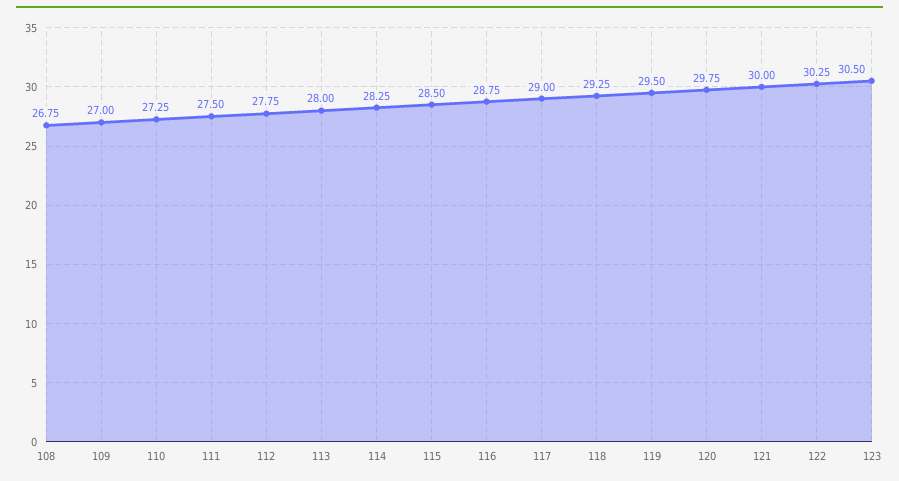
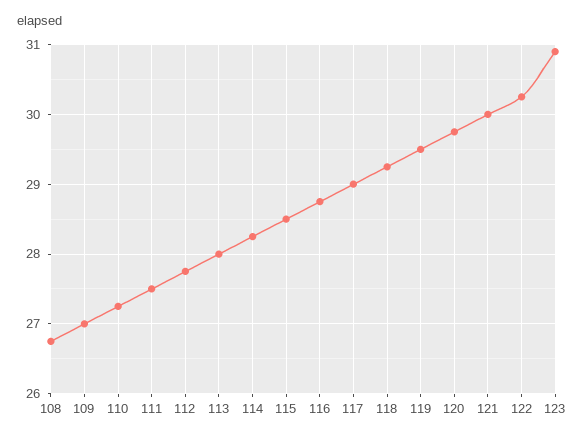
  {
    "108": 26.75,
    "109": 27,
    "110": 27.25,
    "111": 27.5,
    "112": 27.75,
    "113": 28,
    "114": 28.25,
    "115": 28.5,
    "116": 28.75,
    "117": 29,
    "118": 29.25,
    "119": 29.5,
    "120": 29.75,
    "121": 30,
    "122": 30.25,
-   "123": 30.5
+   "123": 30.9
  }

